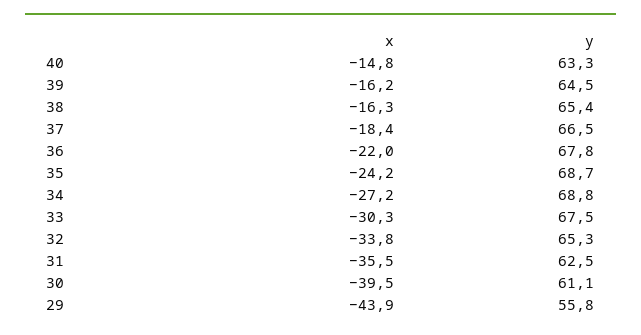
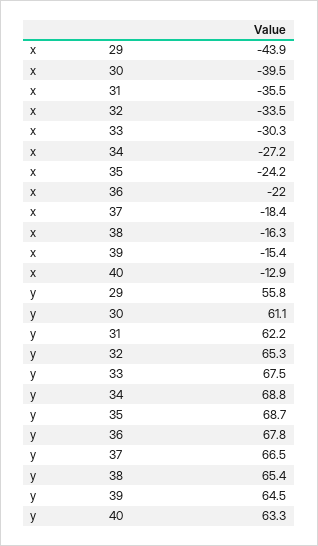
  {
    "x": {
-     "40": -14.8,
+     "40": -12.9,
-     "39": -16.2,
+     "39": -15.4,
      "38": -16.3,
      "37": -18.4,
      "36": -22,
      "35": -24.2,
      "34": -27.2,
      "33": -30.3,
-     "32": -33.8,
+     "32": -33.5,
      "31": -35.5,
      "30": -39.5,
      "29": -43.9
    },
    "y": {
      "40": 63.3,
      "39": 64.5,
      "38": 65.4,
      "37": 66.5,
      "36": 67.8,
      "35": 68.7,
      "34": 68.8,
      "33": 67.5,
      "32": 65.3,
-     "31": 62.5,
+     "31": 62.2,
      "30": 61.1,
      "29": 55.8
    }
  }

